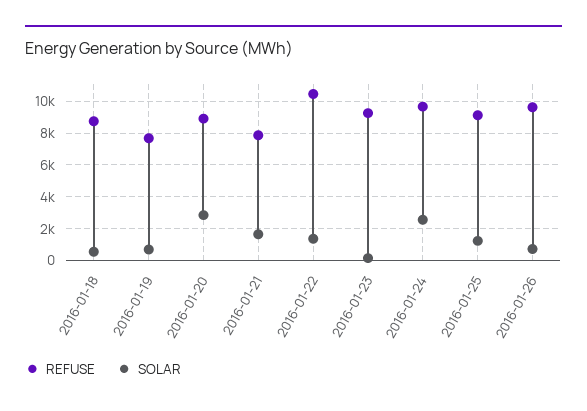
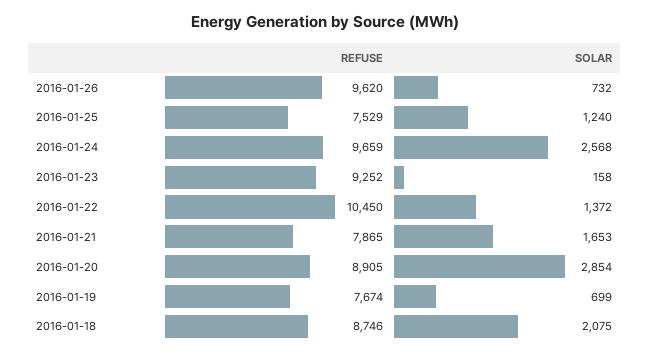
  {
    "REFUSE": {
      "2016-01-18": 8746,
      "2016-01-19": 7674,
      "2016-01-20": 8905,
      "2016-01-21": 7865,
      "2016-01-22": 10450,
      "2016-01-23": 9252,
      "2016-01-24": 9659,
-     "2016-01-25": 9000,
+     "2016-01-25": 7529,
      "2016-01-26": 9620
    },
    "SOLAR": {
-     "2016-01-18": 500,
+     "2016-01-18": 2075,
      "2016-01-19": 699,
      "2016-01-20": 2854,
      "2016-01-21": 1653,
      "2016-01-22": 1372,
      "2016-01-23": 158,
      "2016-01-24": 2568,
      "2016-01-25": 1240,
      "2016-01-26": 732
    }
  }

